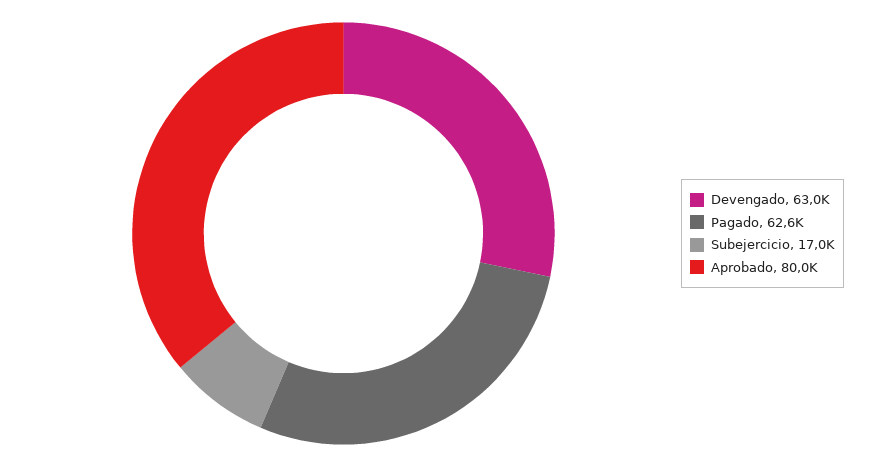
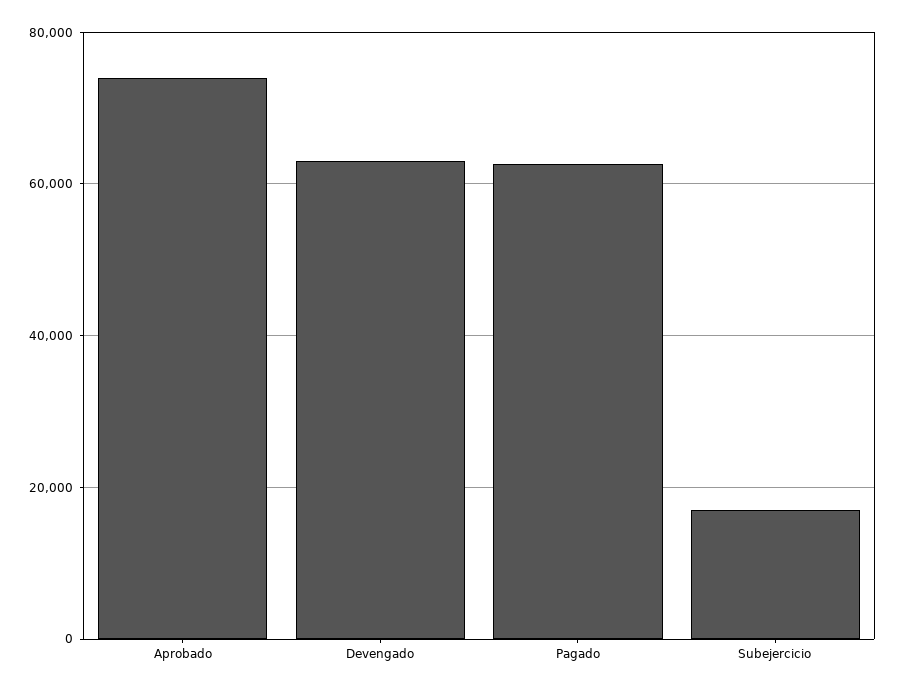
  {
    "Devengado": 63000,
    "Pagado": 62600,
    "Subejercicio": 17000,
-   "Aprobado": 80000
+   "Aprobado": 74000
  }

